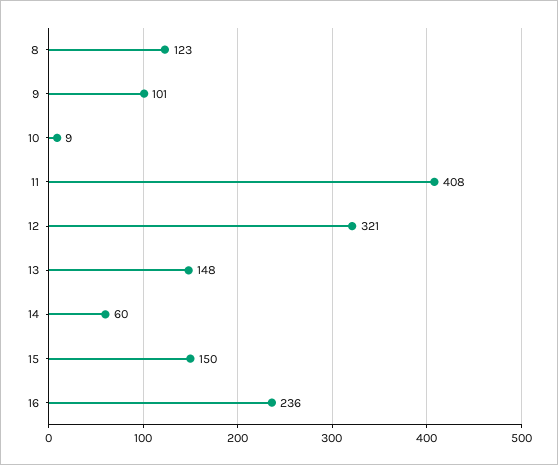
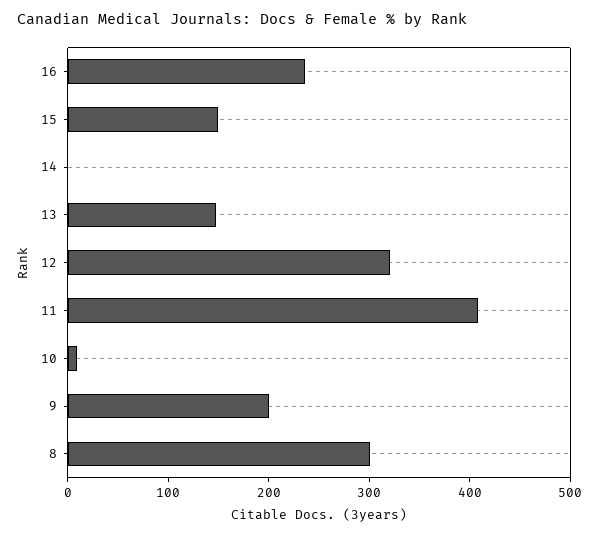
  {
-   "8": 123,
+   "8": 300,
-   "9": 101,
+   "9": 200,
    "10": 9,
    "11": 408,
    "12": 321,
    "13": 148,
-   "14": 60,
+   "14": 0,
    "15": 150,
    "16": 236
  }

